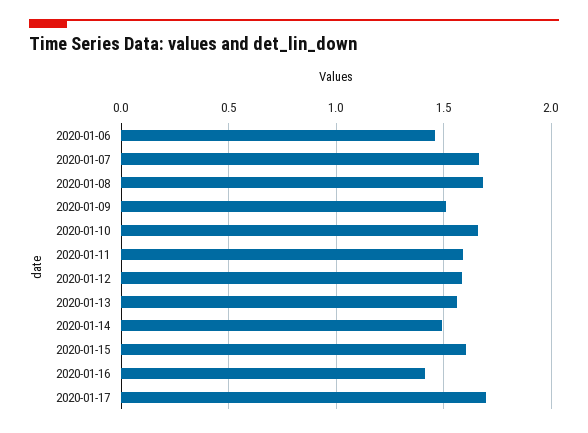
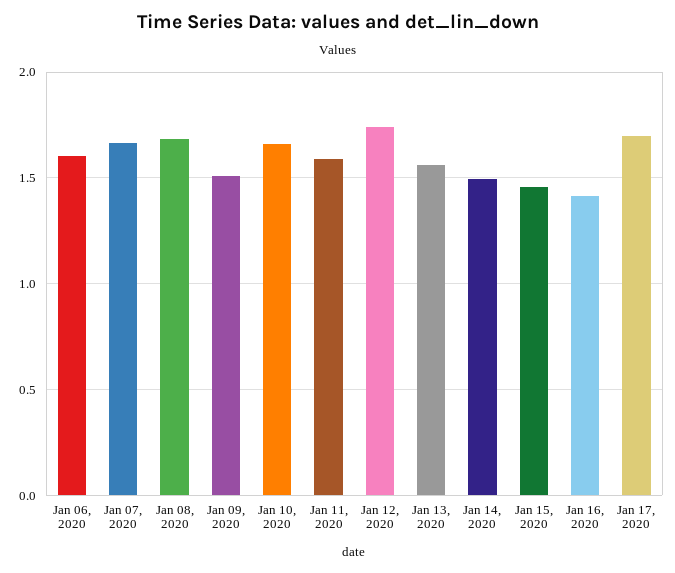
  {
-   "2020-01-06": 1.45,
+   "2020-01-06": 1.6,
    "2020-01-07": 1.65,
    "2020-01-08": 1.7,
    "2020-01-09": 1.5,
    "2020-01-10": 1.65,
    "2020-01-11": 1.6,
-   "2020-01-12": 1.6,
+   "2020-01-12": 1.75,
    "2020-01-13": 1.55,
    "2020-01-14": 1.5,
-   "2020-01-15": 1.6,
+   "2020-01-15": 1.45,
    "2020-01-16": 1.4,
    "2020-01-17": 1.7
  }

